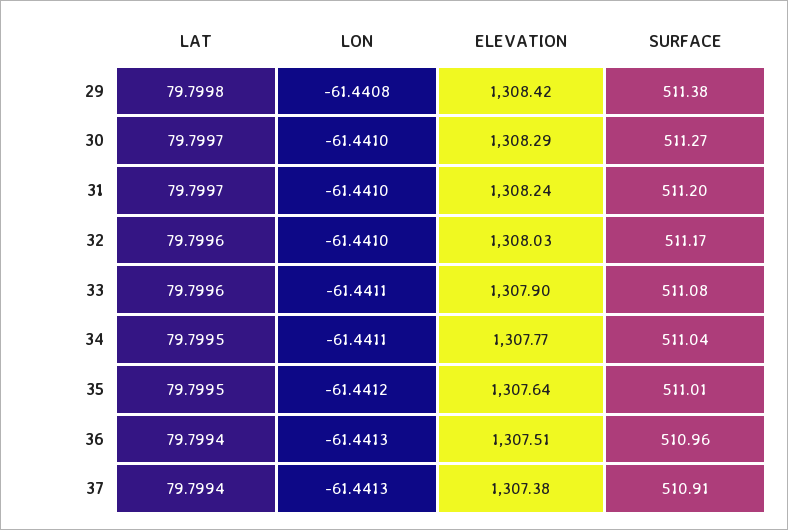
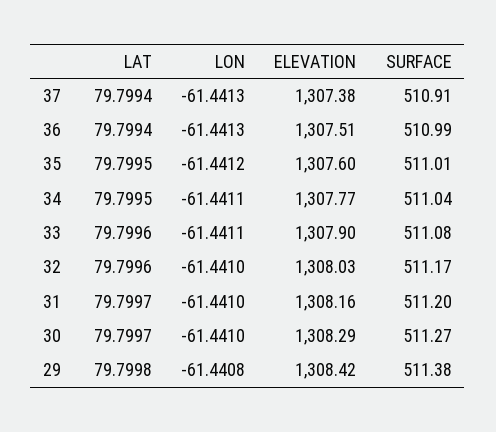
  {
    "LAT": {
      "29": 79.7998,
      "30": 79.7997,
      "31": 79.7997,
      "32": 79.7996,
      "33": 79.7996,
      "34": 79.7995,
      "35": 79.7995,
      "36": 79.7994,
      "37": 79.7994
    },
    "LON": {
      "29": -61.4408,
      "30": -61.441,
      "31": -61.441,
      "32": -61.441,
      "33": -61.4411,
      "34": -61.4411,
      "35": -61.4412,
      "36": -61.4413,
      "37": -61.4413
    },
    "ELEVATION": {
      "29": 1308.42,
      "30": 1308.29,
-     "31": 1308.24,
+     "31": 1308.16,
      "32": 1308.03,
      "33": 1307.9,
      "34": 1307.77,
-     "35": 1307.64,
+     "35": 1307.6,
      "36": 1307.51,
      "37": 1307.38
    },
    "SURFACE": {
      "29": 511.38,
      "30": 511.27,
      "31": 511.2,
      "32": 511.17,
      "33": 511.08,
      "34": 511.04,
      "35": 511.01,
-     "36": 510.96,
+     "36": 510.99,
      "37": 510.91
    }
  }

